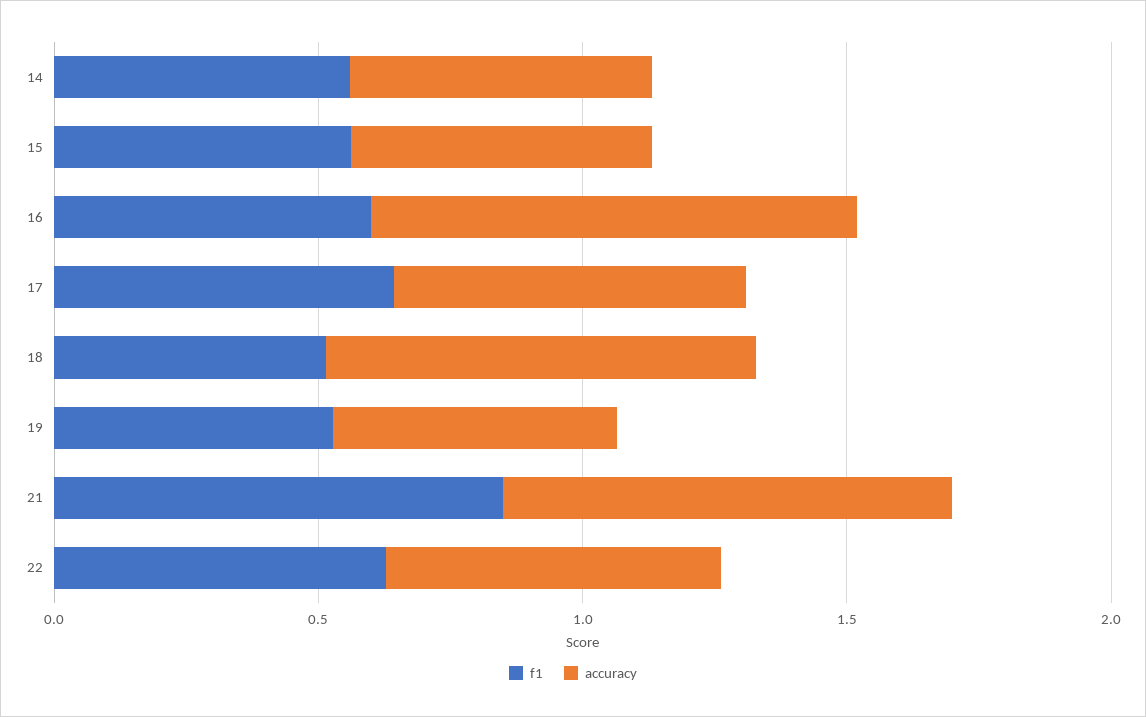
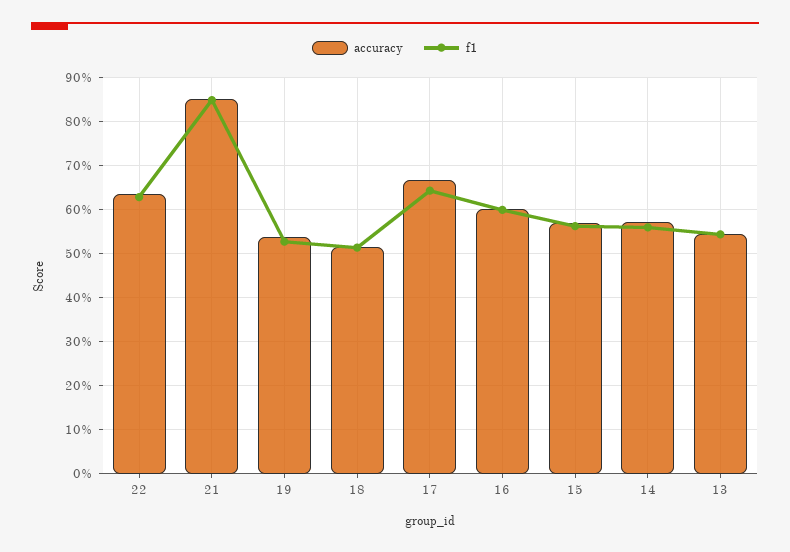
  {
    "f1": {
      "14": 0.56,
      "15": 0.56,
      "16": 0.6,
      "17": 0.64,
      "18": 0.52,
      "19": 0.52,
      "21": 0.84,
-     "22": 0.62
+     "22": 0.62,
+     "13": 0.54
    },
    "accuracy": {
      "14": 0.58,
      "15": 0.56,
-     "16": 0.9,
+     "16": 0.6,
      "17": 0.66,
-     "18": 0.8,
+     "18": 0.52,
      "19": 0.54,
      "21": 0.86,
-     "22": 0.64
+     "22": 0.64,
+     "13": 0.54
    }
  }

